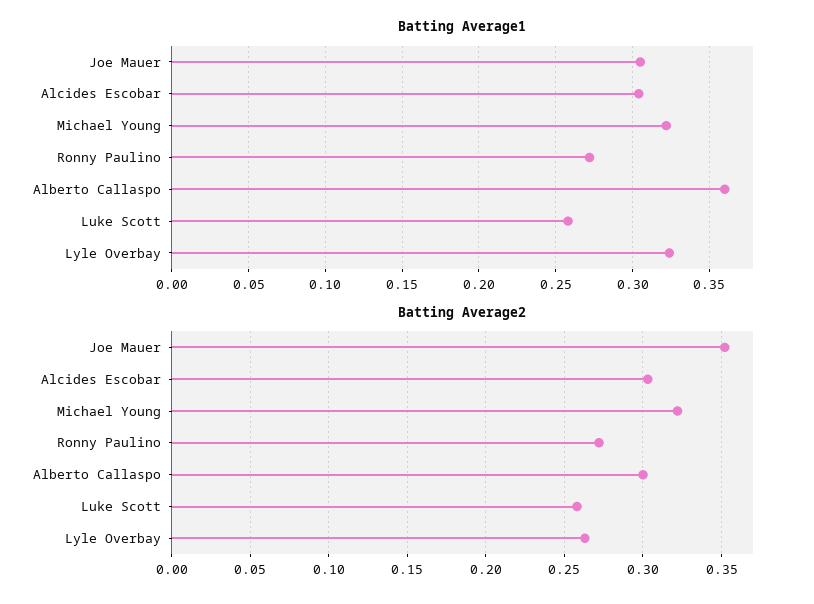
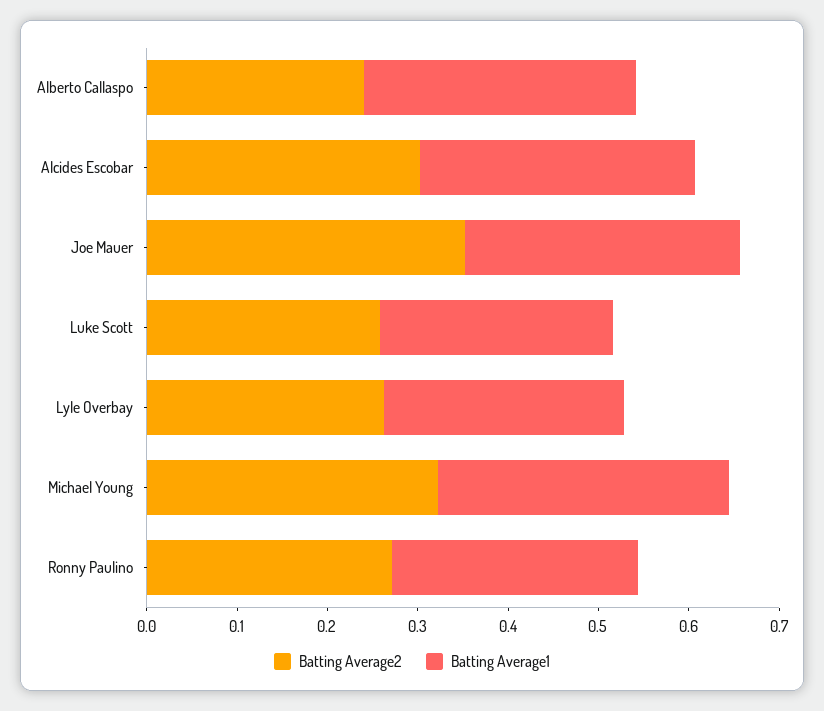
  {
    "Batting Average1": {
      "Joe Mauer": 0.305,
      "Alcides Escobar": 0.305,
      "Michael Young": 0.32,
      "Ronny Paulino": 0.27,
-     "Alberto Callaspo": 0.36,
+     "Alberto Callaspo": 0.3,
      "Luke Scott": 0.26,
-     "Lyle Overbay": 0.325
+     "Lyle Overbay": 0.26
    },
    "Batting Average2": {
      "Joe Mauer": 0.35,
      "Alcides Escobar": 0.305,
      "Michael Young": 0.32,
      "Ronny Paulino": 0.27,
-     "Alberto Callaspo": 0.3,
+     "Alberto Callaspo": 0.24,
      "Luke Scott": 0.26,
      "Lyle Overbay": 0.265
    }
  }

